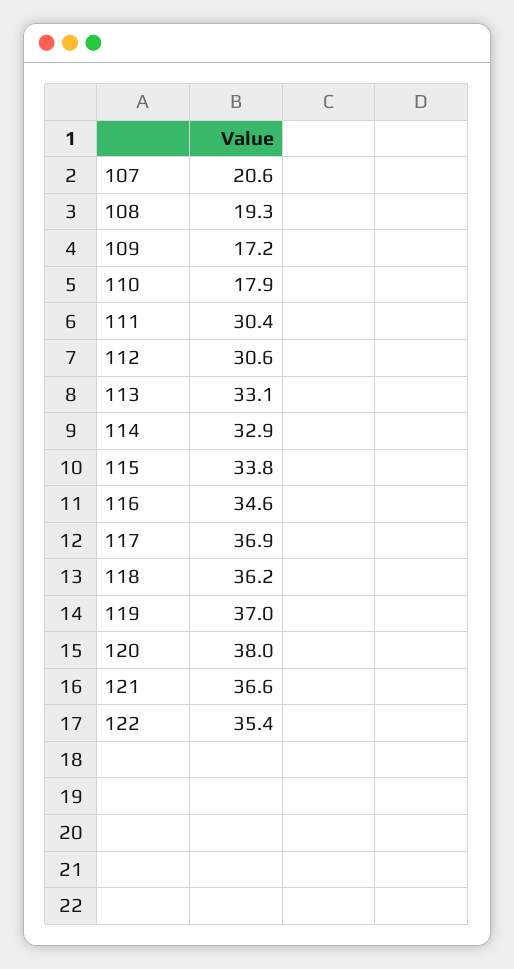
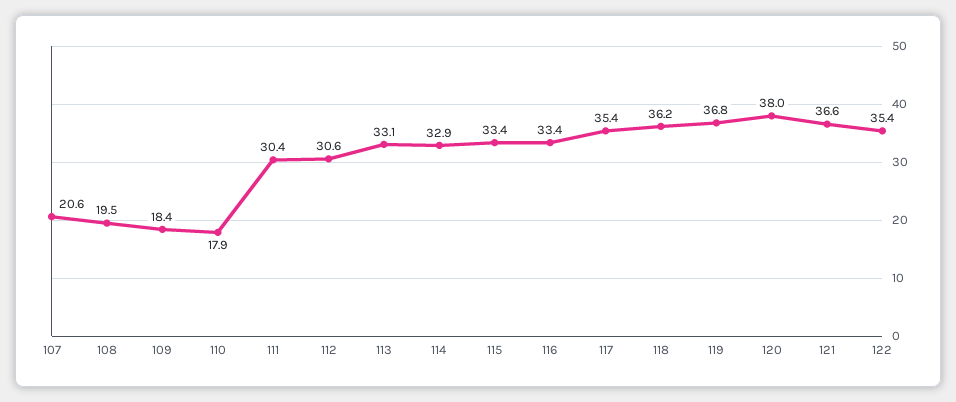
  {
    "107": 20.6,
-   "108": 19.3,
+   "108": 19.5,
-   "109": 17.2,
+   "109": 18.4,
    "110": 17.9,
    "111": 30.4,
    "112": 30.6,
    "113": 33.1,
    "114": 32.9,
-   "115": 33.8,
+   "115": 33.4,
-   "116": 34.6,
+   "116": 33.4,
-   "117": 36.9,
+   "117": 35.4,
    "118": 36.2,
-   "119": 37,
+   "119": 36.8,
    "120": 38,
    "121": 36.6,
    "122": 35.4
  }

